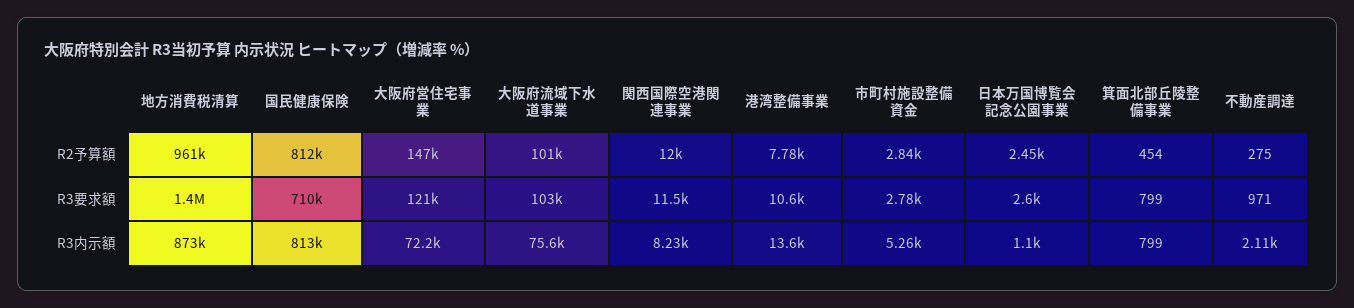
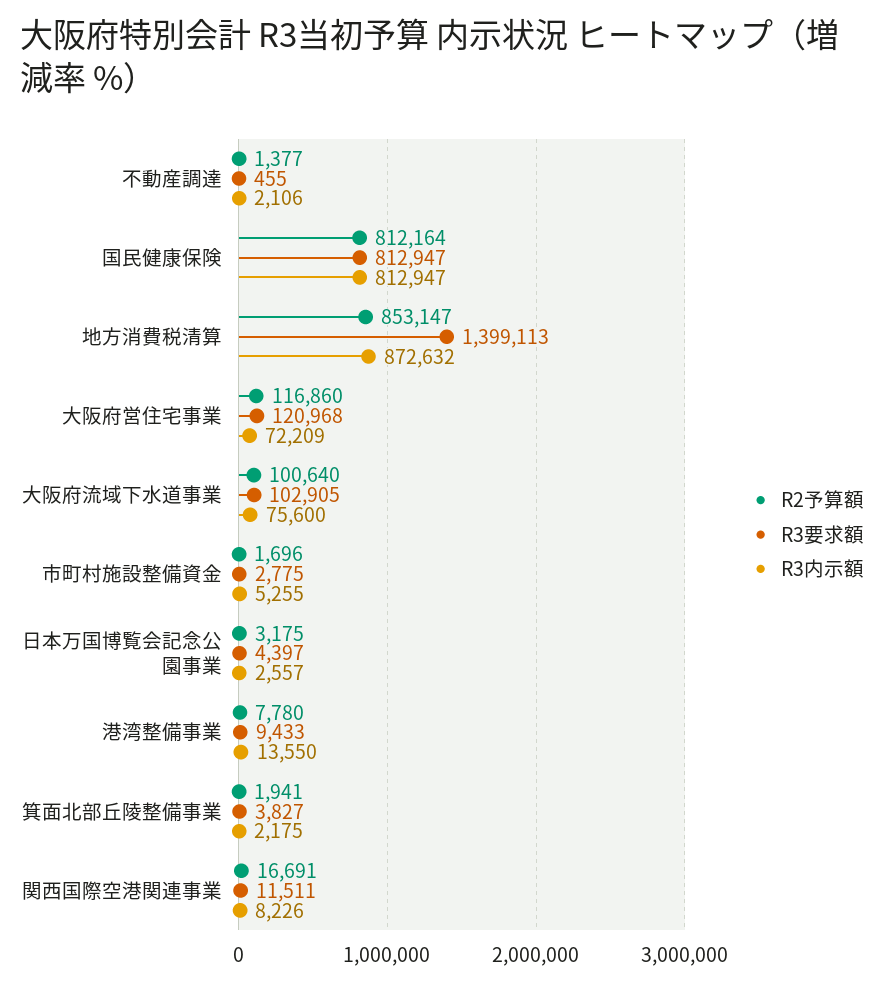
  {
    "R2予算額": {
-     "地方消費税清算": 961000,
+     "地方消費税清算": 853147,
      "国民健康保険": 812164,
-     "大阪府営住宅事業": 147000,
+     "大阪府営住宅事業": 116860,
      "大阪府流域下水道事業": 100640,
-     "関西国際空港関連事業": 12000,
+     "関西国際空港関連事業": 16691,
      "港湾整備事業": 7780,
-     "市町村施設整備資金": 2840,
+     "市町村施設整備資金": 1696,
-     "日本万国博覧会記念公園事業": 2450,
+     "日本万国博覧会記念公園事業": 3175,
-     "箕面北部丘陵整備事業": 454,
+     "箕面北部丘陵整備事業": 1941,
-     "不動産調達": 275
+     "不動産調達": 1377
    },
    "R3要求額": {
      "地方消費税清算": 1399113,
-     "国民健康保険": 710000,
+     "国民健康保険": 812947,
      "大阪府営住宅事業": 120968,
      "大阪府流域下水道事業": 102905,
      "関西国際空港関連事業": 11511,
-     "港湾整備事業": 10600,
+     "港湾整備事業": 9433,
      "市町村施設整備資金": 2775,
-     "日本万国博覧会記念公園事業": 2600,
+     "日本万国博覧会記念公園事業": 4397,
-     "箕面北部丘陵整備事業": 799,
+     "箕面北部丘陵整備事業": 3827,
-     "不動産調達": 971
+     "不動産調達": 455
    },
    "R3内示額": {
      "地方消費税清算": 872632,
      "国民健康保険": 812947,
      "大阪府営住宅事業": 72209,
      "大阪府流域下水道事業": 75600,
      "関西国際空港関連事業": 8226,
      "港湾整備事業": 13550,
      "市町村施設整備資金": 5255,
-     "日本万国博覧会記念公園事業": 1100,
+     "日本万国博覧会記念公園事業": 2557,
-     "箕面北部丘陵整備事業": 799,
+     "箕面北部丘陵整備事業": 2175,
      "不動産調達": 2106
    }
  }

